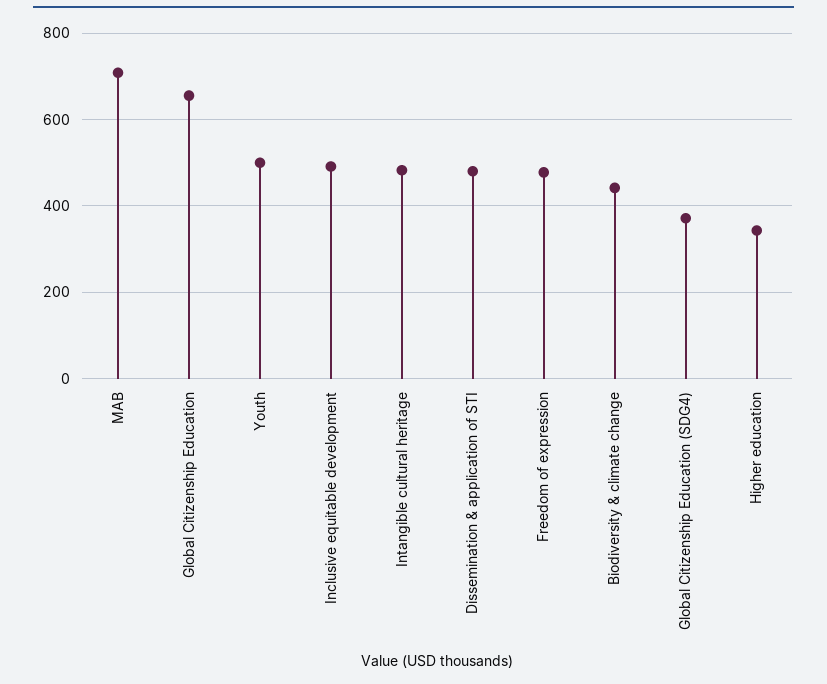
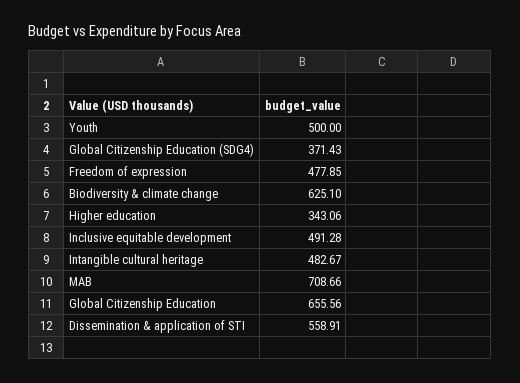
  {
    "MAB": 708.66,
    "Global Citizenship Education": 655.56,
    "Youth": 500,
    "Inclusive equitable development": 491.28,
    "Intangible cultural heritage": 482.67,
-   "Dissemination & application of STI": 480,
+   "Dissemination & application of STI": 558.91,
    "Freedom of expression": 477.85,
-   "Biodiversity & climate change": 440,
+   "Biodiversity & climate change": 625.1,
    "Global Citizenship Education (SDG4)": 371.43,
    "Higher education": 343.06
  }

